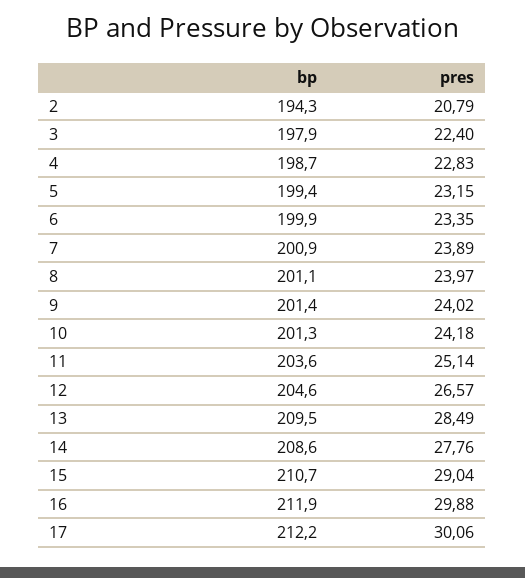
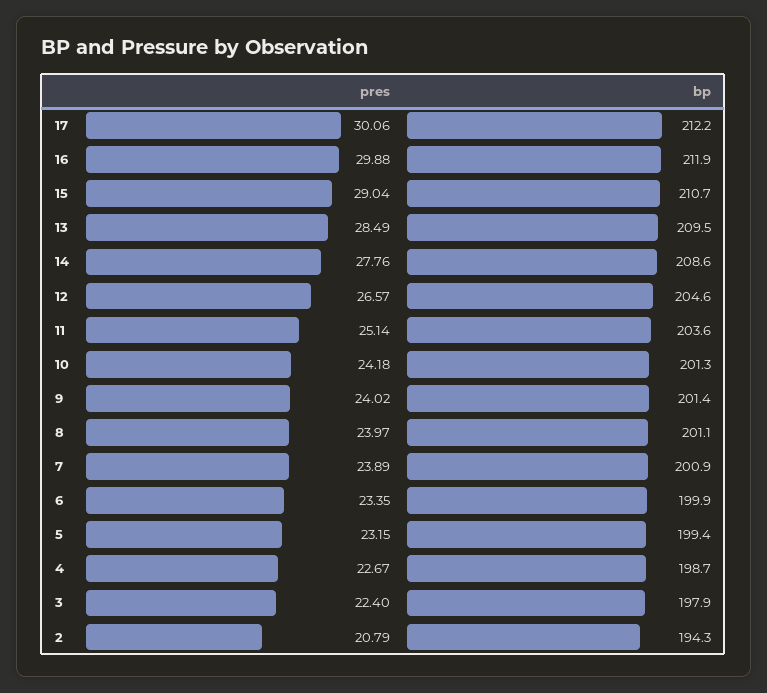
  {
    "bp": {
      "2": 194.3,
      "3": 197.9,
      "4": 198.7,
      "5": 199.4,
      "6": 199.9,
      "7": 200.9,
      "8": 201.1,
      "9": 201.4,
      "10": 201.3,
      "11": 203.6,
      "12": 204.6,
      "13": 209.5,
      "14": 208.6,
      "15": 210.7,
      "16": 211.9,
      "17": 212.2
    },
    "pres": {
      "2": 20.79,
      "3": 22.4,
-     "4": 22.83,
+     "4": 22.67,
      "5": 23.15,
      "6": 23.35,
      "7": 23.89,
      "8": 23.97,
      "9": 24.02,
      "10": 24.18,
      "11": 25.14,
      "12": 26.57,
      "13": 28.49,
      "14": 27.76,
      "15": 29.04,
      "16": 29.88,
      "17": 30.06
    }
  }

